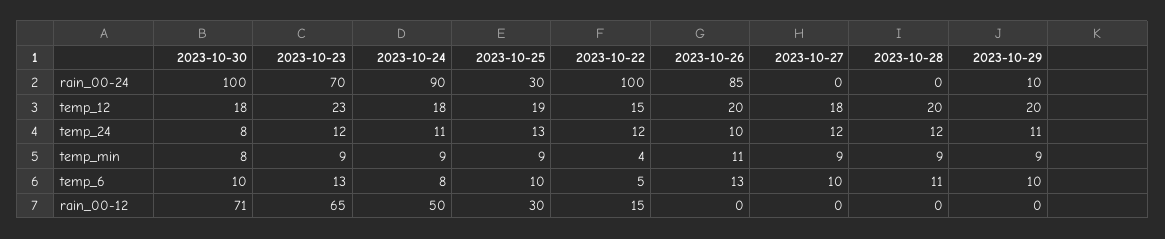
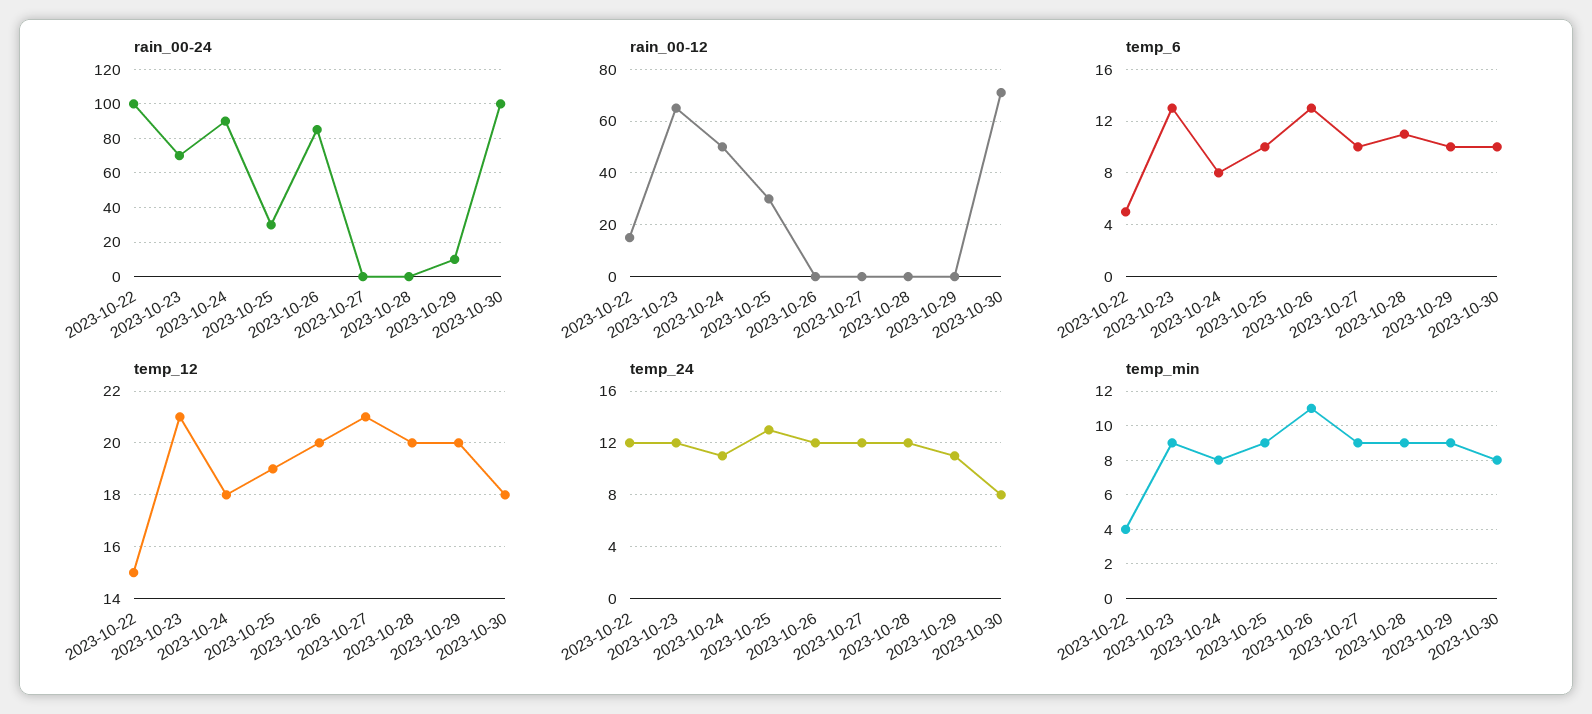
  {
    "rain_00-24": {
      "2023-10-30": 100,
      "2023-10-23": 70,
      "2023-10-24": 90,
      "2023-10-25": 30,
      "2023-10-22": 100,
      "2023-10-26": 85,
      "2023-10-27": 0,
      "2023-10-28": 0,
      "2023-10-29": 10
    },
    "temp_12": {
      "2023-10-30": 18,
-     "2023-10-23": 23,
+     "2023-10-23": 21,
      "2023-10-24": 18,
      "2023-10-25": 19,
      "2023-10-22": 15,
      "2023-10-26": 20,
-     "2023-10-27": 18,
+     "2023-10-27": 21,
      "2023-10-28": 20,
      "2023-10-29": 20
    },
    "temp_24": {
      "2023-10-30": 8,
      "2023-10-23": 12,
      "2023-10-24": 11,
      "2023-10-25": 13,
      "2023-10-22": 12,
-     "2023-10-26": 10,
+     "2023-10-26": 12,
      "2023-10-27": 12,
      "2023-10-28": 12,
      "2023-10-29": 11
    },
    "temp_min": {
      "2023-10-30": 8,
      "2023-10-23": 9,
-     "2023-10-24": 9,
+     "2023-10-24": 8,
      "2023-10-25": 9,
      "2023-10-22": 4,
      "2023-10-26": 11,
      "2023-10-27": 9,
      "2023-10-28": 9,
      "2023-10-29": 9
    },
    "temp_6": {
      "2023-10-30": 10,
      "2023-10-23": 13,
      "2023-10-24": 8,
      "2023-10-25": 10,
      "2023-10-22": 5,
      "2023-10-26": 13,
      "2023-10-27": 10,
      "2023-10-28": 11,
      "2023-10-29": 10
    },
    "rain_00-12": {
      "2023-10-30": 71,
      "2023-10-23": 65,
      "2023-10-24": 50,
      "2023-10-25": 30,
      "2023-10-22": 15,
      "2023-10-26": 0,
      "2023-10-27": 0,
      "2023-10-28": 0,
      "2023-10-29": 0
    }
  }

